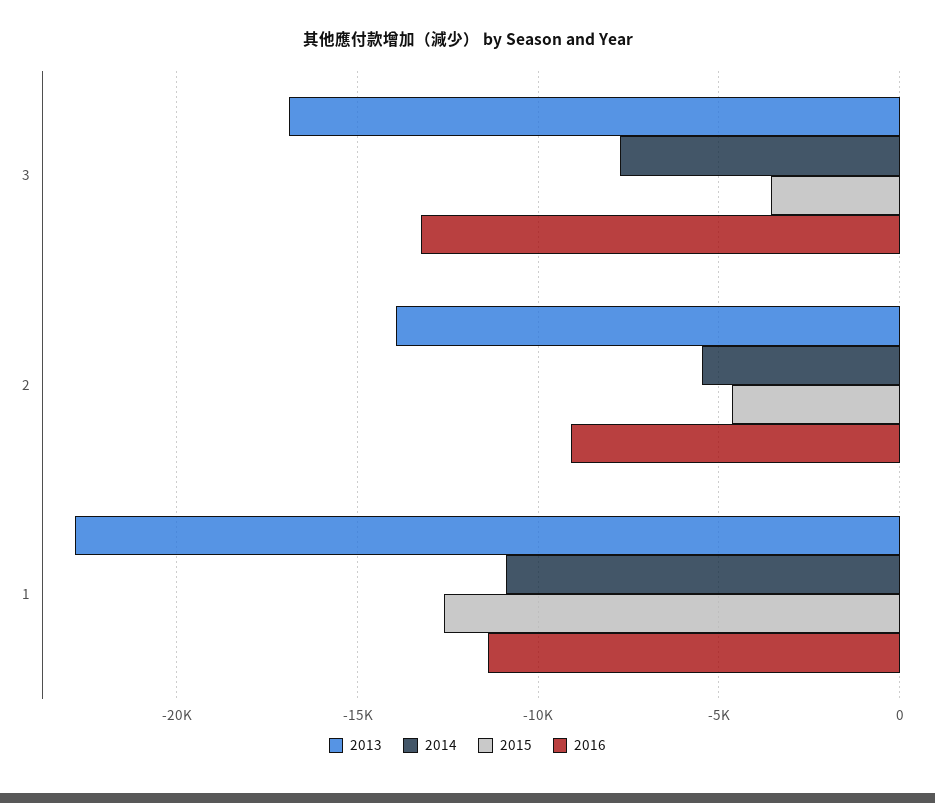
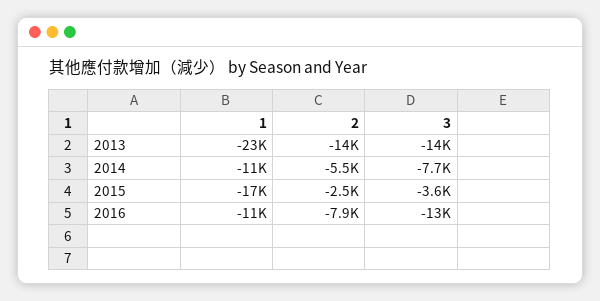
  {
    "2013": {
-     "3": -17000,
+     "3": -14000,
      "2": -14000,
      "1": -23000
    },
    "2014": {
      "3": -7700,
      "2": -5500,
      "1": -11000
    },
    "2015": {
      "3": -3600,
-     "2": -4500,
+     "2": -2500,
-     "1": -12500
+     "1": -17000
    },
    "2016": {
      "3": -13000,
-     "2": -9000,
+     "2": -7900,
      "1": -11000
    }
  }

